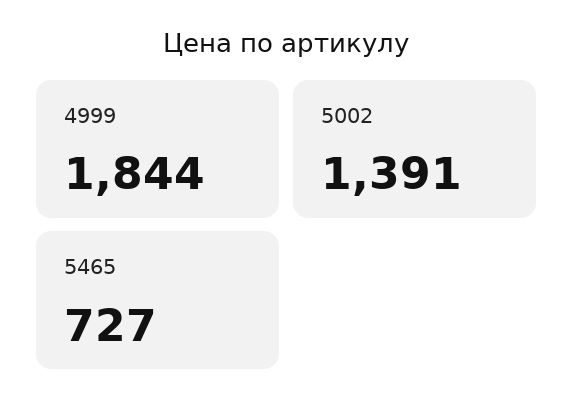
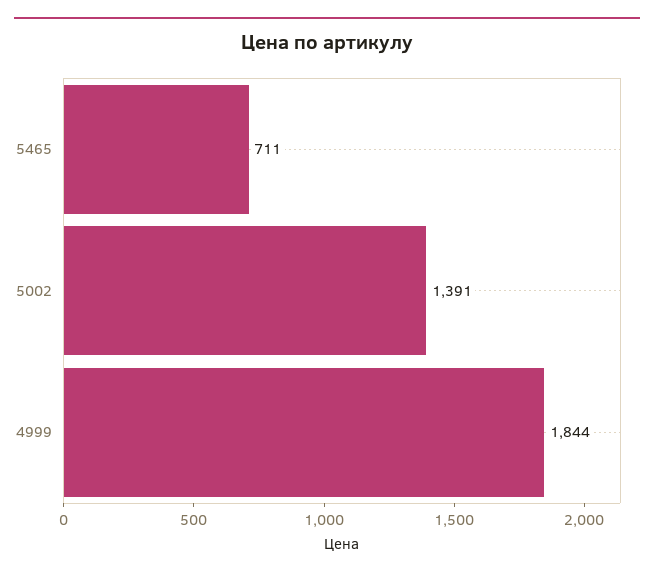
  {
    "4999": 1844,
    "5002": 1391,
-   "5465": 727
+   "5465": 711
  }

